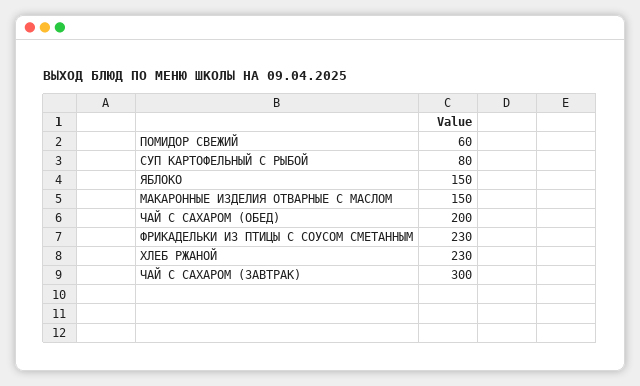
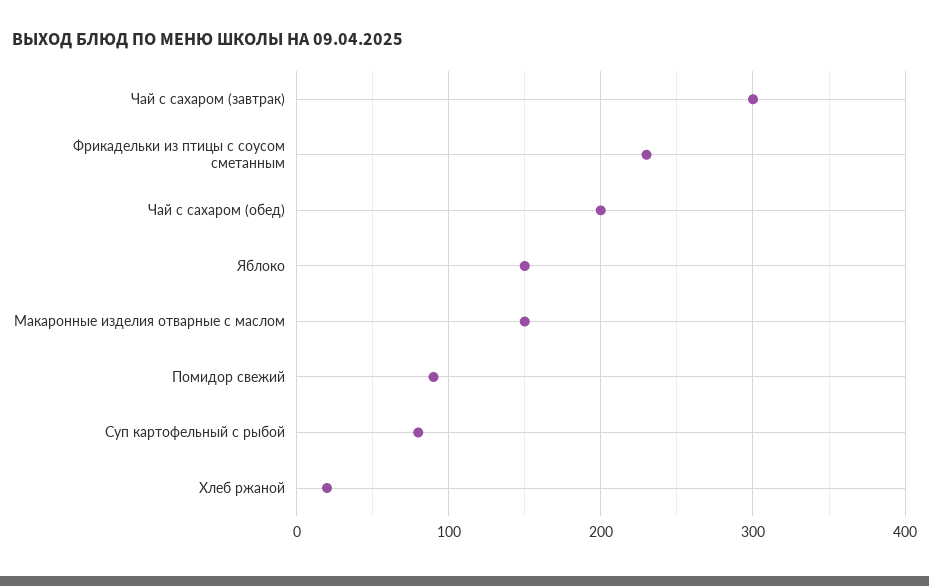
  {
-   "ПОМИДОР СВЕЖИЙ": 60,
+   "ПОМИДОР СВЕЖИЙ": 90,
    "СУП КАРТОФЕЛЬНЫЙ С РЫБОЙ": 80,
    "ЯБЛОКО": 150,
    "МАКАРОННЫЕ ИЗДЕЛИЯ ОТВАРНЫЕ С МАСЛОМ": 150,
    "ЧАЙ С САХАРОМ (ОБЕД)": 200,
    "ФРИКАДЕЛЬКИ ИЗ ПТИЦЫ С СОУСОМ СМЕТАННЫМ": 230,
-   "ХЛЕБ РЖАНОЙ": 230,
+   "ХЛЕБ РЖАНОЙ": 20,
    "ЧАЙ С САХАРОМ (ЗАВТРАК)": 300
  }

